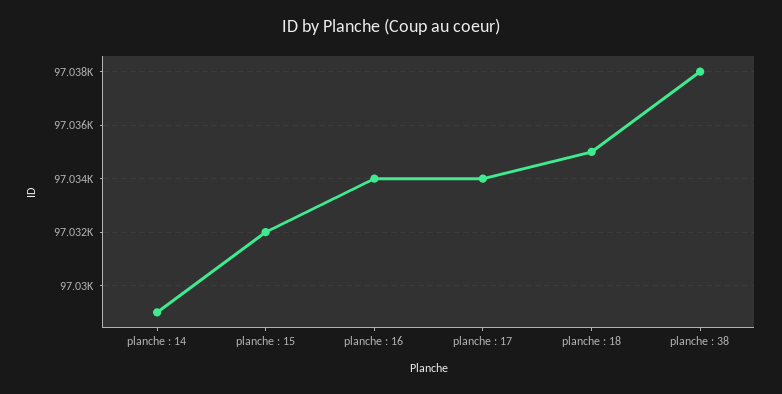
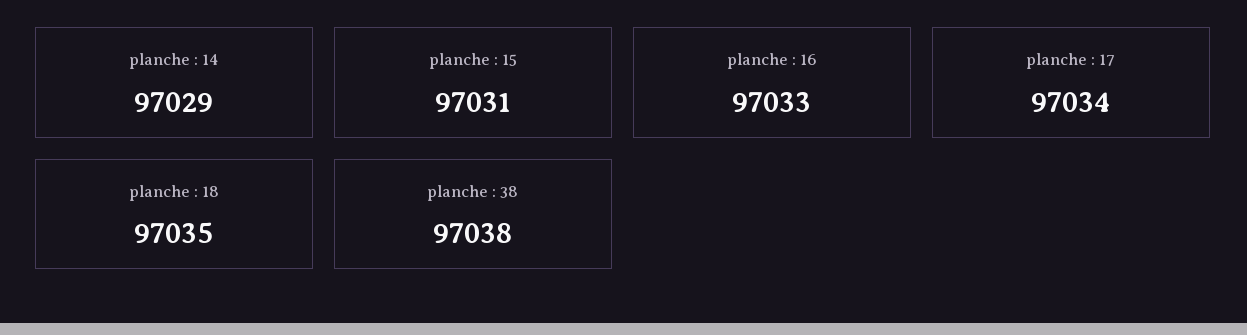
  {
    "planche : 14": 97029,
-   "planche : 15": 97032,
+   "planche : 15": 97031,
-   "planche : 16": 97034,
+   "planche : 16": 97033,
    "planche : 17": 97034,
    "planche : 18": 97035,
    "planche : 38": 97038
  }

